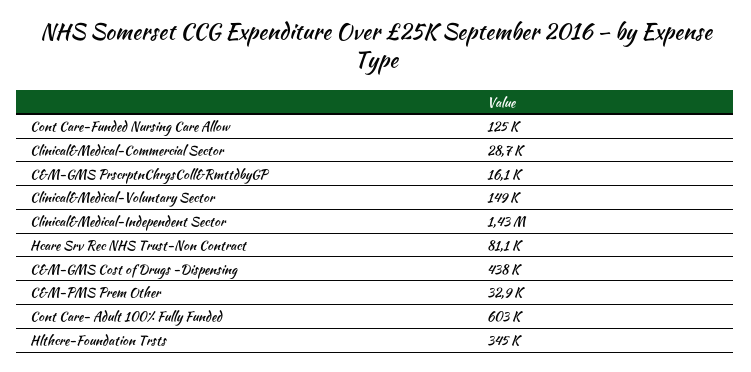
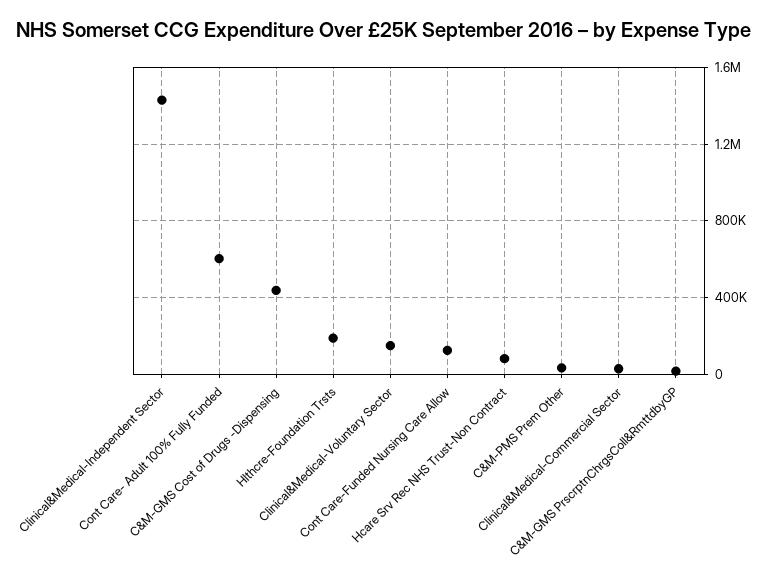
  {
    "Cont Care-Funded Nursing Care Allow": 125000,
    "Clinical&Medical-Commercial Sector": 28700,
    "C&M-GMS PrscrptnChrgsColl&RmttdbyGP": 16100,
    "Clinical&Medical-Voluntary Sector": 149000,
    "Clinical&Medical-Independent Sector": 1430000,
    "Hcare Srv Rec NHS Trust-Non Contract": 81100,
    "C&M-GMS Cost of Drugs -Dispensing": 438000,
    "C&M-PMS Prem Other": 32900,
    "Cont Care- Adult 100% Fully Funded": 603000,
-   "Hlthcre-Foundation Trsts": 345000
+   "Hlthcre-Foundation Trsts": 200000
  }

